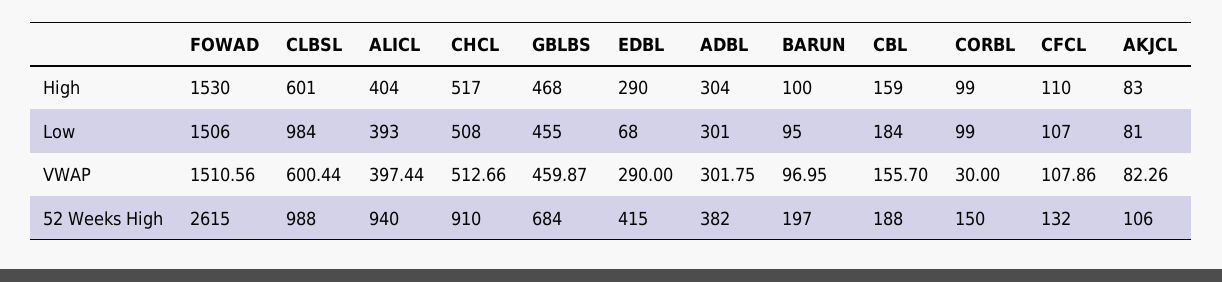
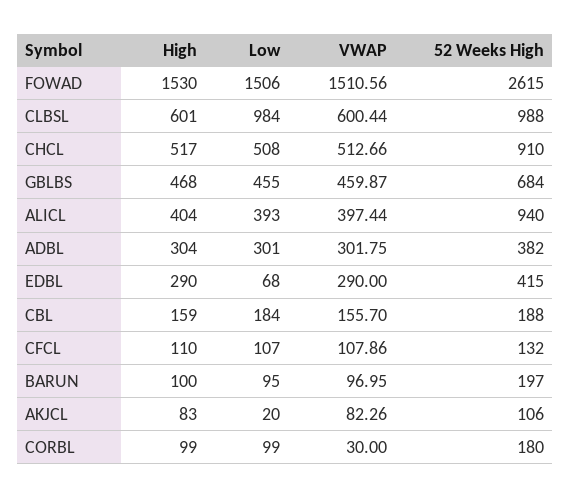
  {
    "FOWAD": {
      "High": 1530,
      "Low": 1506,
      "VWAP": 1510.56,
      "52 Weeks High": 2615
    },
    "CLBSL": {
      "High": 601,
      "Low": 984,
      "VWAP": 600.44,
      "52 Weeks High": 988
    },
    "ALICL": {
      "High": 404,
      "Low": 393,
      "VWAP": 397.44,
      "52 Weeks High": 940
    },
    "CHCL": {
      "High": 517,
      "Low": 508,
      "VWAP": 512.66,
      "52 Weeks High": 910
    },
    "GBLBS": {
      "High": 468,
      "Low": 455,
      "VWAP": 459.87,
      "52 Weeks High": 684
    },
    "EDBL": {
      "High": 290,
      "Low": 68,
      "VWAP": 290,
      "52 Weeks High": 415
    },
    "ADBL": {
      "High": 304,
      "Low": 301,
      "VWAP": 301.75,
      "52 Weeks High": 382
    },
    "BARUN": {
      "High": 100,
      "Low": 95,
      "VWAP": 96.95,
      "52 Weeks High": 197
    },
    "CBL": {
      "High": 159,
      "Low": 184,
      "VWAP": 155.7,
      "52 Weeks High": 188
    },
    "CORBL": {
      "High": 99,
      "Low": 99,
      "VWAP": 30,
-     "52 Weeks High": 150
+     "52 Weeks High": 180
    },
    "CFCL": {
      "High": 110,
      "Low": 107,
      "VWAP": 107.86,
      "52 Weeks High": 132
    },
    "AKJCL": {
      "High": 83,
-     "Low": 81,
+     "Low": 20,
      "VWAP": 82.26,
      "52 Weeks High": 106
    }
  }

